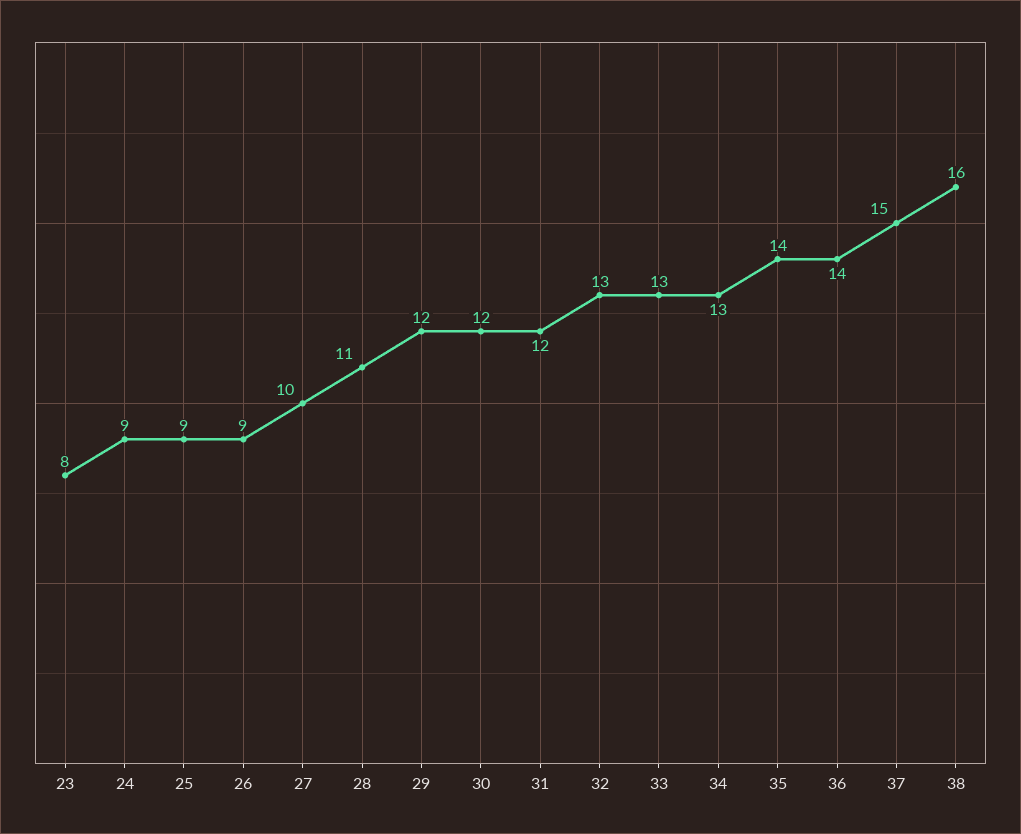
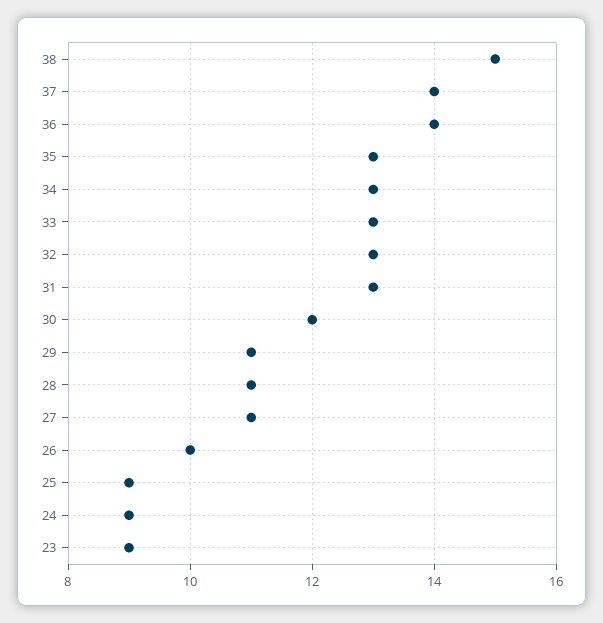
  {
-   "23": 8,
+   "23": 9,
    "24": 9,
    "25": 9,
-   "26": 9,
+   "26": 10,
-   "27": 10,
+   "27": 11,
    "28": 11,
-   "29": 12,
+   "29": 11,
    "30": 12,
-   "31": 12,
+   "31": 13,
    "32": 13,
    "33": 13,
    "34": 13,
-   "35": 14,
+   "35": 13,
    "36": 14,
-   "37": 15,
+   "37": 14,
-   "38": 16
+   "38": 15
  }

